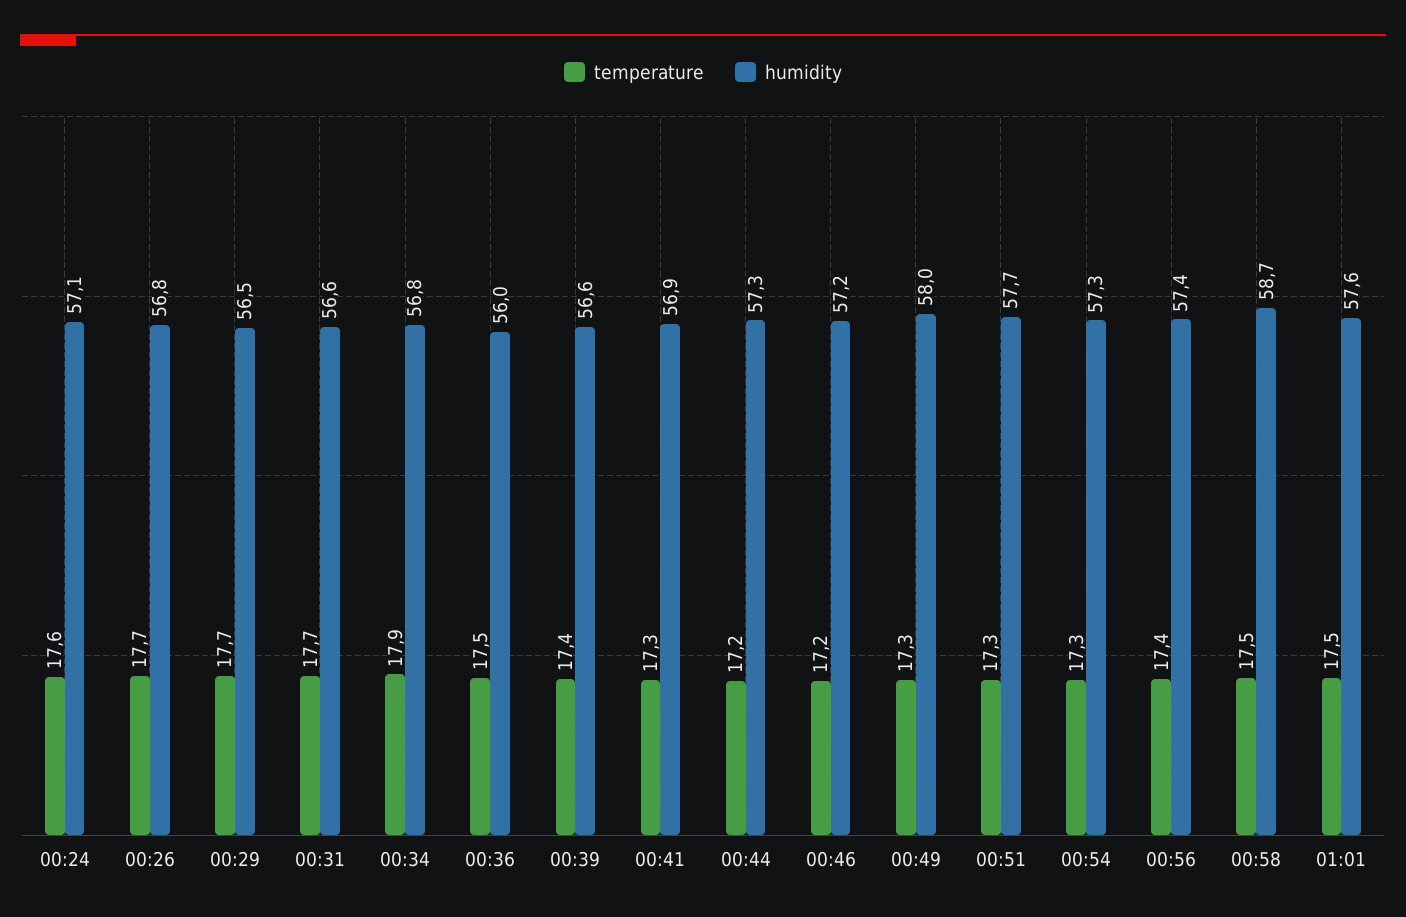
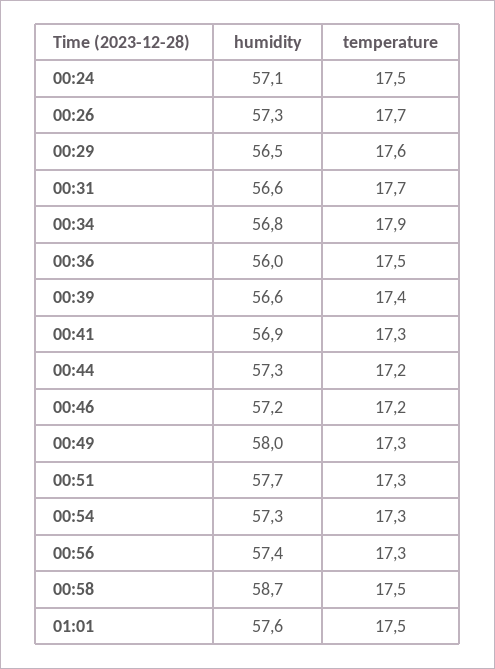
  {
    "temperature": {
-     "00:24": 17.6,
+     "00:24": 17.5,
      "00:26": 17.7,
-     "00:29": 17.7,
+     "00:29": 17.6,
      "00:31": 17.7,
      "00:34": 17.9,
      "00:36": 17.5,
      "00:39": 17.4,
      "00:41": 17.3,
      "00:44": 17.2,
      "00:46": 17.2,
      "00:49": 17.3,
      "00:51": 17.3,
      "00:54": 17.3,
-     "00:56": 17.4,
+     "00:56": 17.3,
      "00:58": 17.5,
      "01:01": 17.5
    },
    "humidity": {
      "00:24": 57.1,
-     "00:26": 56.8,
+     "00:26": 57.3,
      "00:29": 56.5,
      "00:31": 56.6,
      "00:34": 56.8,
      "00:36": 56,
      "00:39": 56.6,
      "00:41": 56.9,
      "00:44": 57.3,
      "00:46": 57.2,
      "00:49": 58,
      "00:51": 57.7,
      "00:54": 57.3,
      "00:56": 57.4,
      "00:58": 58.7,
      "01:01": 57.6
    }
  }

